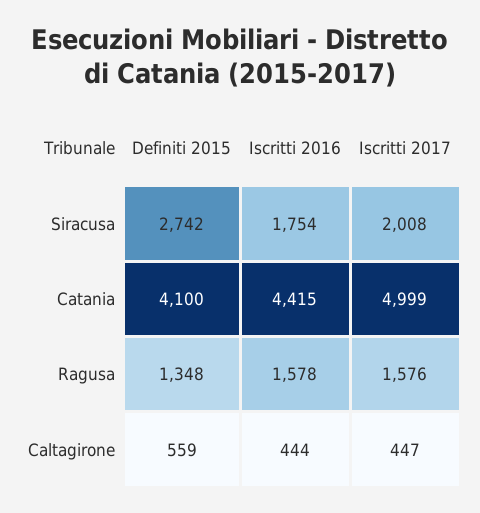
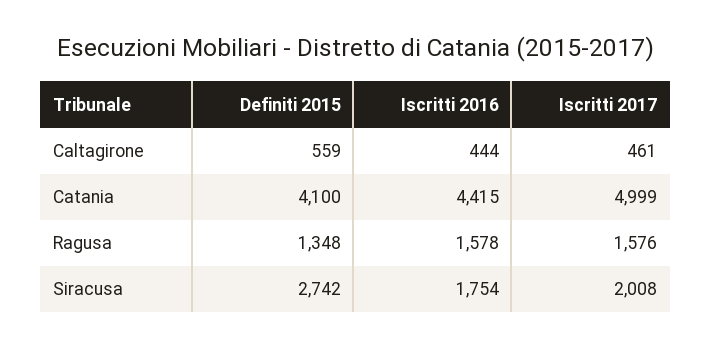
  {
    "Definiti 2015": {
      "Siracusa": 2742,
      "Catania": 4100,
      "Ragusa": 1348,
      "Caltagirone": 559
    },
    "Iscritti 2016": {
      "Siracusa": 1754,
      "Catania": 4415,
      "Ragusa": 1578,
      "Caltagirone": 444
    },
    "Iscritti 2017": {
      "Siracusa": 2008,
      "Catania": 4999,
      "Ragusa": 1576,
-     "Caltagirone": 447
+     "Caltagirone": 461
    }
  }

